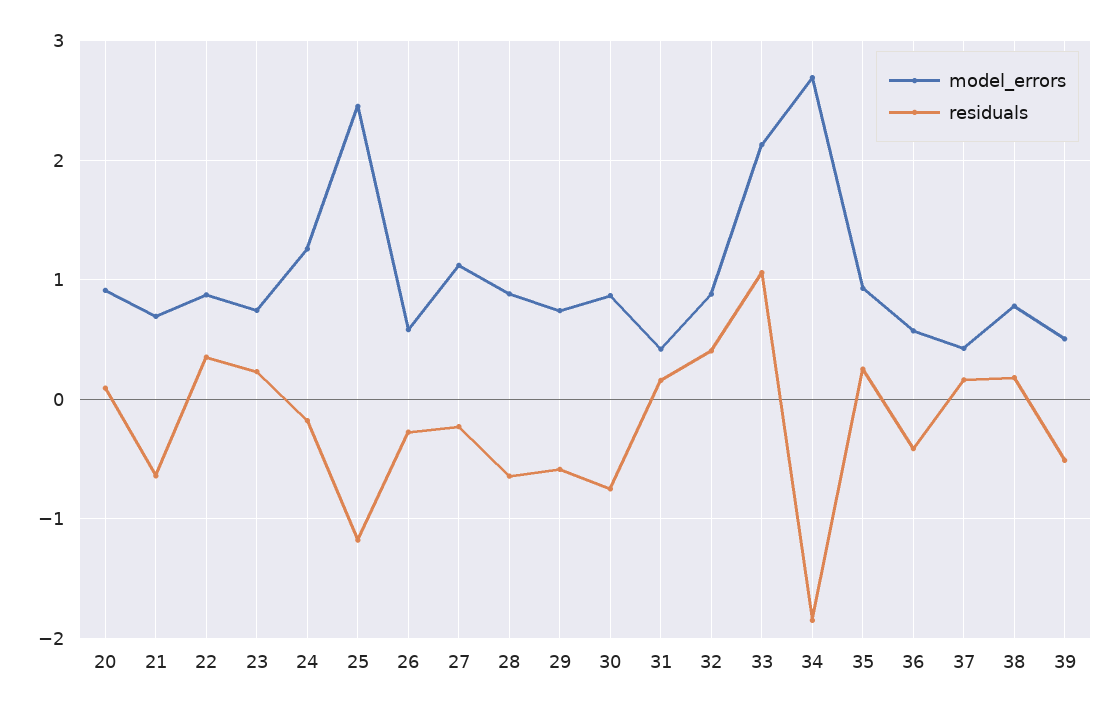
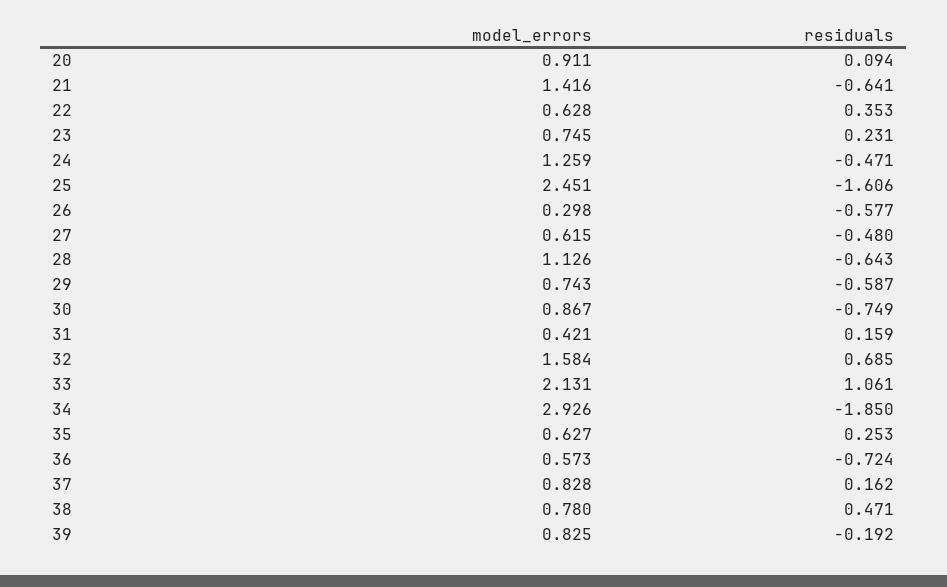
  {
    "model_errors": {
      "20": 0.911,
-     "21": 0.7,
+     "21": 1.416,
-     "22": 0.9,
+     "22": 0.628,
      "23": 0.745,
      "24": 1.259,
      "25": 2.451,
-     "26": 0.6,
+     "26": 0.298,
-     "27": 1.1,
+     "27": 0.615,
-     "28": 0.9,
+     "28": 1.126,
      "29": 0.743,
      "30": 0.867,
      "31": 0.421,
-     "32": 0.9,
+     "32": 1.584,
      "33": 2.131,
-     "34": 2.7,
+     "34": 2.926,
-     "35": 0.9,
+     "35": 0.627,
      "36": 0.573,
-     "37": 0.4,
+     "37": 0.828,
      "38": 0.78,
-     "39": 0.5
+     "39": 0.825
    },
    "residuals": {
      "20": 0.094,
      "21": -0.641,
      "22": 0.353,
      "23": 0.231,
-     "24": -0.2,
+     "24": -0.471,
-     "25": -1.2,
+     "25": -1.606,
-     "26": -0.3,
+     "26": -0.577,
-     "27": -0.2,
+     "27": -0.48,
      "28": -0.643,
      "29": -0.587,
      "30": -0.749,
      "31": 0.159,
-     "32": 0.4,
+     "32": 0.685,
      "33": 1.061,
      "34": -1.85,
      "35": 0.253,
-     "36": -0.4,
+     "36": -0.724,
      "37": 0.162,
-     "38": 0.2,
+     "38": 0.471,
-     "39": -0.5
+     "39": -0.192
    }
  }

